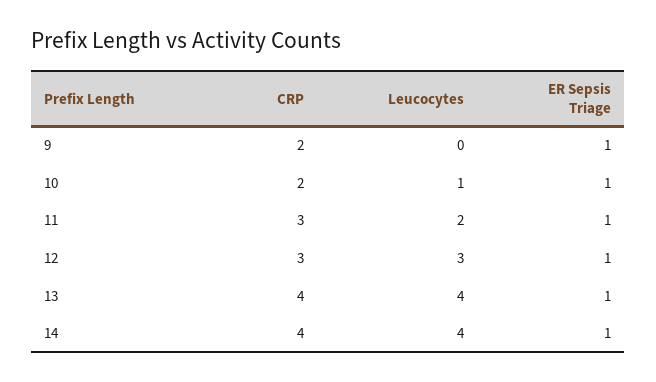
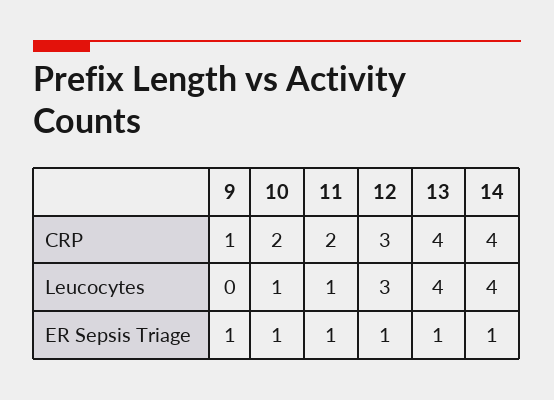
  {
    "CRP": {
-     "9": 2,
+     "9": 1,
      "10": 2,
-     "11": 3,
+     "11": 2,
      "12": 3,
      "13": 4,
      "14": 4
    },
    "Leucocytes": {
      "9": 0,
      "10": 1,
-     "11": 2,
+     "11": 1,
      "12": 3,
      "13": 4,
      "14": 4
    },
    "ER Sepsis Triage": {
      "9": 1,
      "10": 1,
      "11": 1,
      "12": 1,
      "13": 1,
      "14": 1
    }
  }

